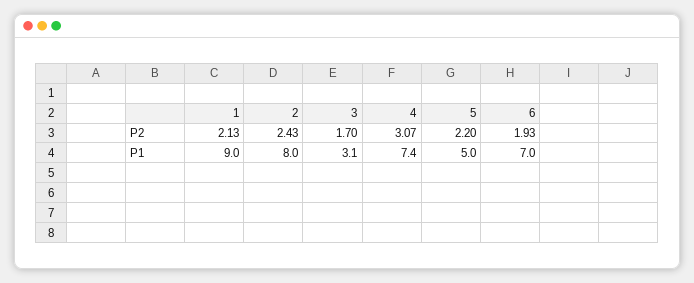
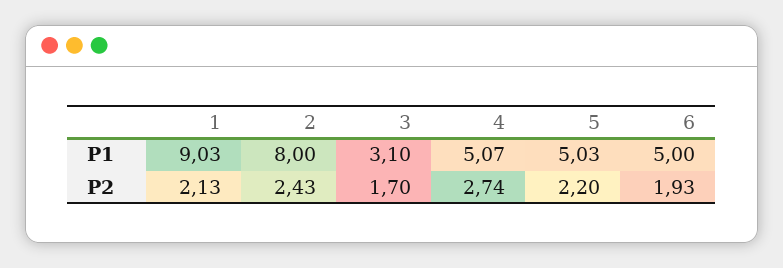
  {
    "1": {
      "P2": 2.13,
      "P1": 9.03
    },
    "2": {
      "P2": 2.43,
      "P1": 8
    },
    "3": {
      "P2": 1.7,
      "P1": 3.1
    },
    "4": {
-     "P2": 3.07,
+     "P2": 2.74,
-     "P1": 7.4
+     "P1": 5.07
    },
    "5": {
      "P2": 2.2,
      "P1": 5.03
    },
    "6": {
      "P2": 1.93,
-     "P1": 7
+     "P1": 5
    }
  }

